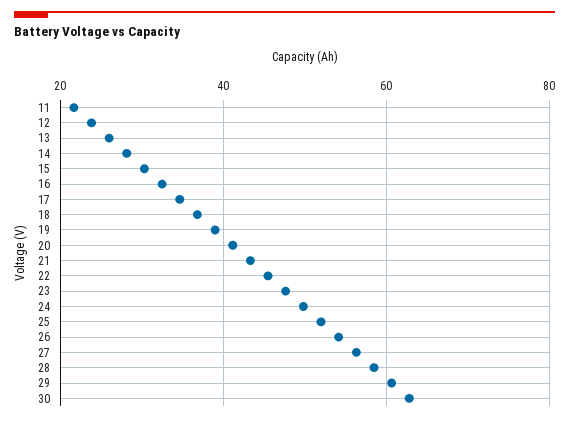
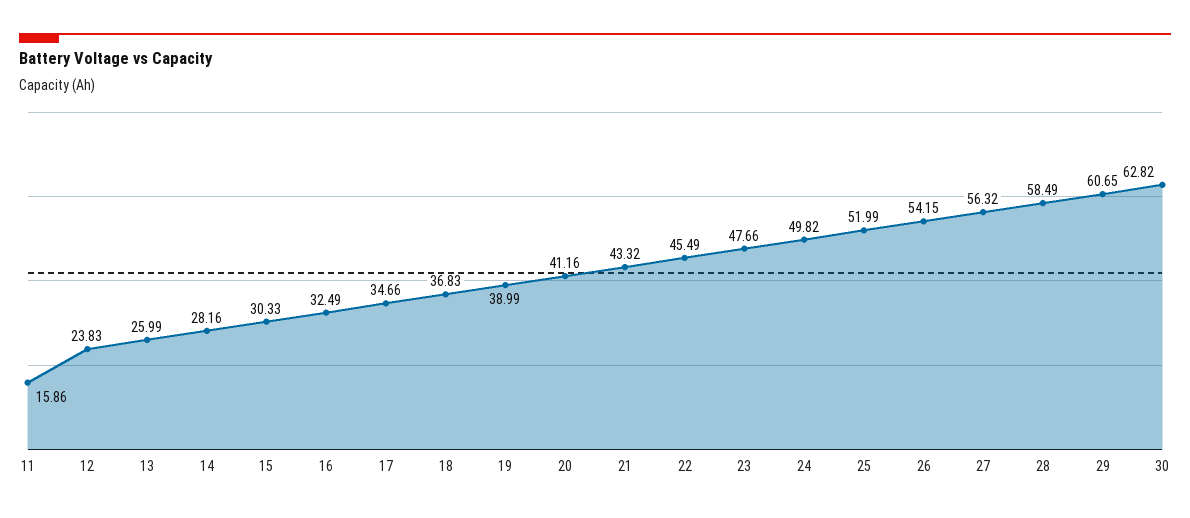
  {
-   "11": 22,
+   "11": 15.86,
    "12": 23.83,
    "13": 25.99,
    "14": 28.16,
    "15": 30.33,
    "16": 32.49,
    "17": 34.66,
    "18": 36.83,
    "19": 38.99,
    "20": 41.16,
    "21": 43.32,
    "22": 45.49,
    "23": 47.66,
    "24": 49.82,
    "25": 51.99,
    "26": 54.15,
    "27": 56.32,
    "28": 58.49,
    "29": 60.65,
    "30": 62.82
  }

